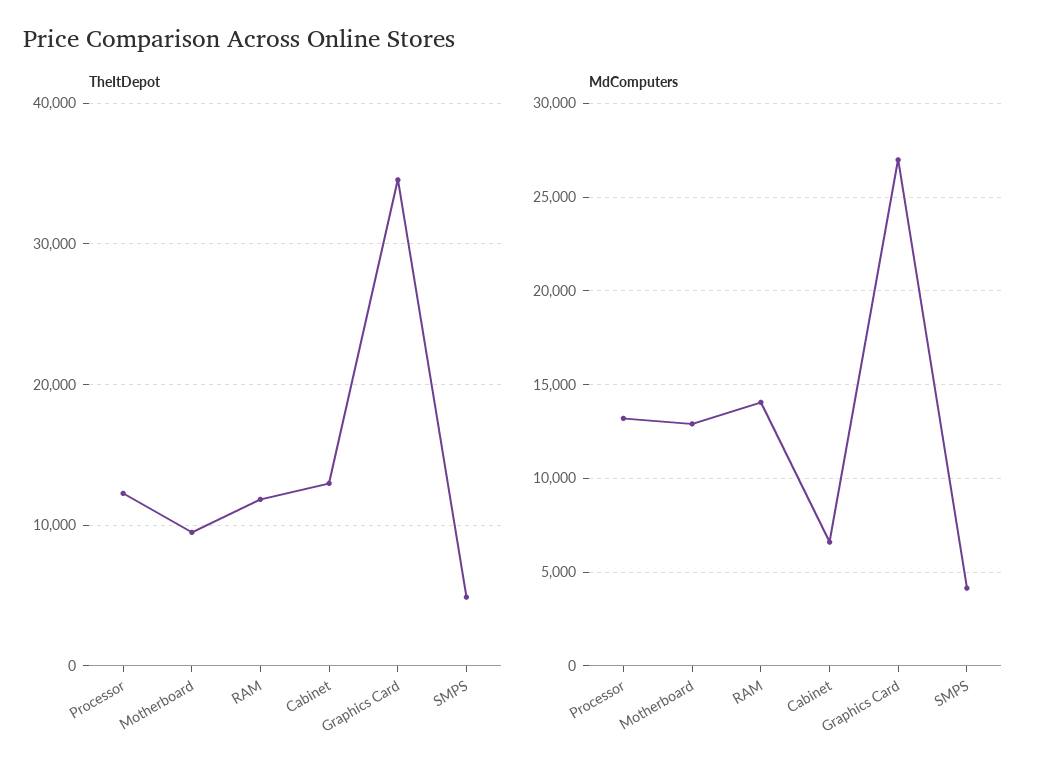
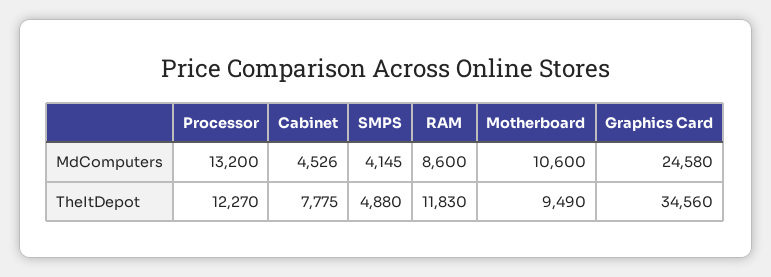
  {
    "TheItDepot": {
      "Processor": 12270,
      "Motherboard": 9490,
      "RAM": 11830,
-     "Cabinet": 13000,
+     "Cabinet": 7775,
      "Graphics Card": 34560,
      "SMPS": 4880
    },
    "MdComputers": {
      "Processor": 13200,
-     "Motherboard": 13000,
+     "Motherboard": 10600,
-     "RAM": 14000,
+     "RAM": 8600,
-     "Cabinet": 6500,
+     "Cabinet": 4526,
-     "Graphics Card": 27000,
+     "Graphics Card": 24580,
      "SMPS": 4145
    }
  }

